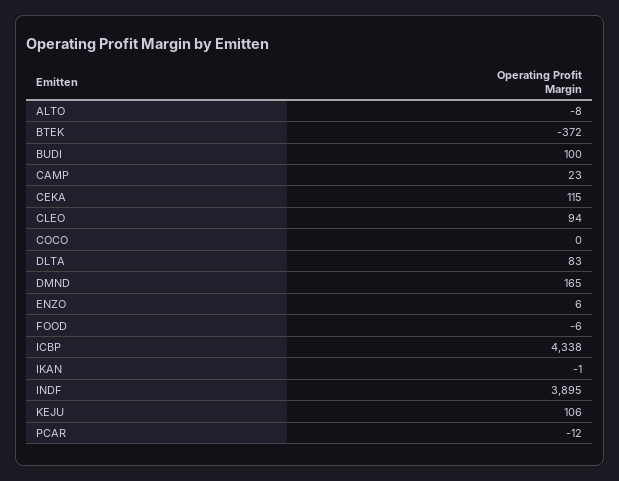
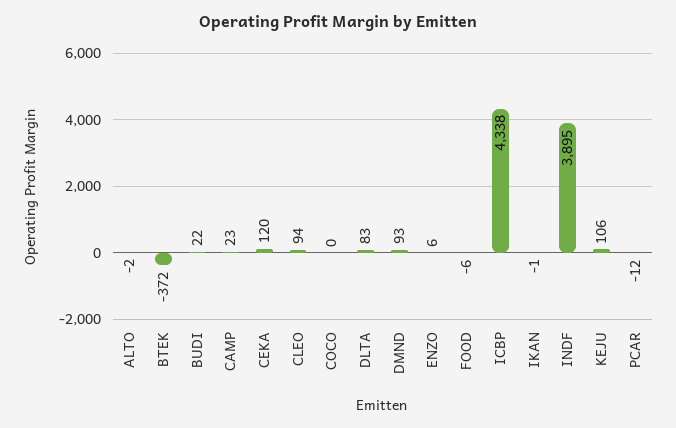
  {
-   "ALTO": -8,
+   "ALTO": -2,
    "BTEK": -372,
-   "BUDI": 100,
+   "BUDI": 22,
    "CAMP": 23,
-   "CEKA": 115,
+   "CEKA": 120,
    "CLEO": 94,
    "COCO": 0,
    "DLTA": 83,
-   "DMND": 165,
+   "DMND": 93,
    "ENZO": 6,
    "FOOD": -6,
    "ICBP": 4338,
    "IKAN": -1,
    "INDF": 3895,
    "KEJU": 106,
    "PCAR": -12
  }

